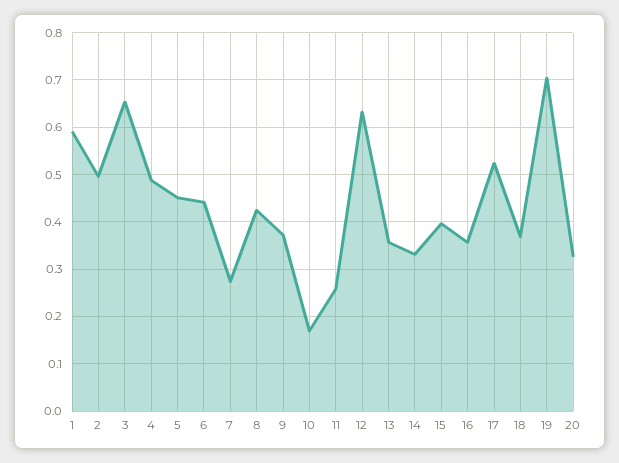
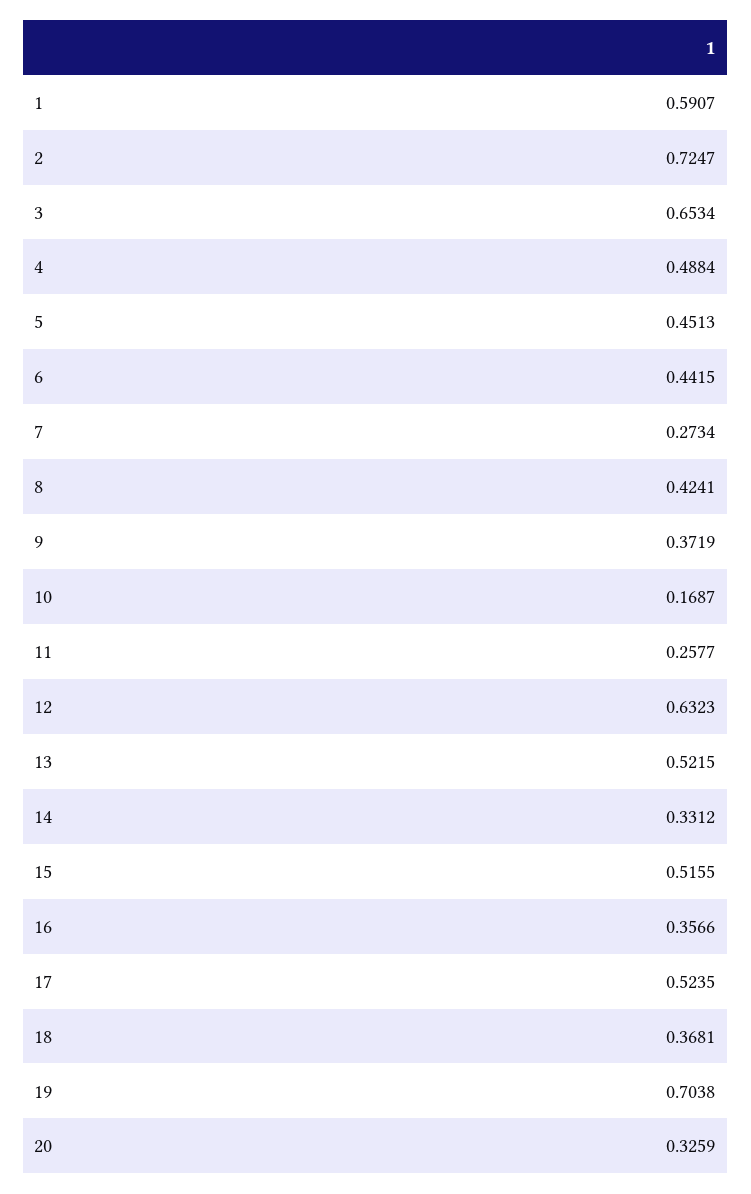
  {
    "1": 0.5907,
-   "2": 0.5,
+   "2": 0.7247,
    "3": 0.6534,
    "4": 0.4884,
    "5": 0.4513,
    "6": 0.4415,
    "7": 0.2734,
    "8": 0.4241,
    "9": 0.3719,
    "10": 0.1687,
    "11": 0.2577,
    "12": 0.6323,
-   "13": 0.36,
+   "13": 0.5215,
    "14": 0.3312,
-   "15": 0.4,
+   "15": 0.5155,
    "16": 0.3566,
    "17": 0.5235,
    "18": 0.3681,
    "19": 0.7038,
    "20": 0.3259
  }

